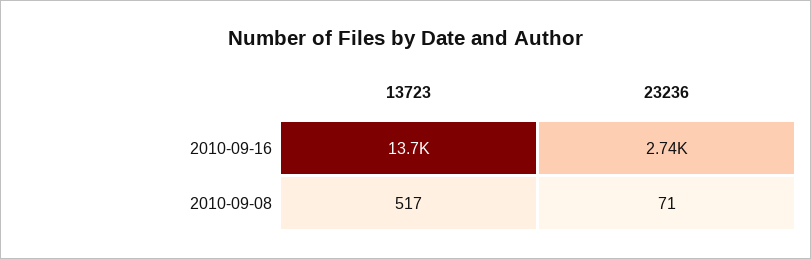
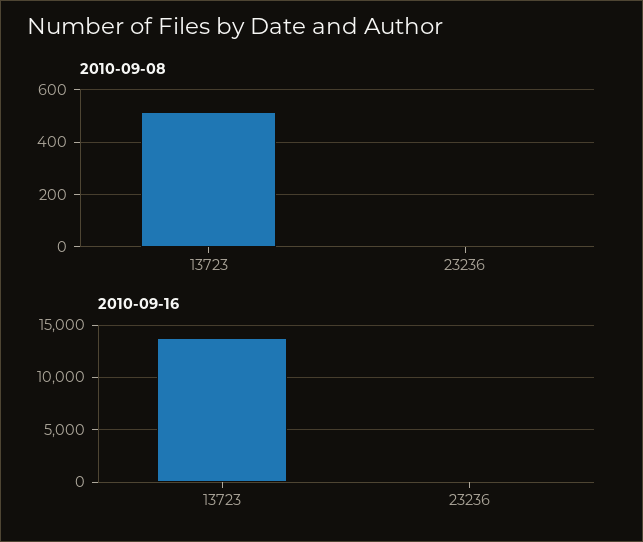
  {
    "2010-09-16": {
      "13723": 13700,
-     "23236": 2740
+     "23236": 0
    },
    "2010-09-08": {
      "13723": 517,
-     "23236": 71
+     "23236": 0
    }
  }

